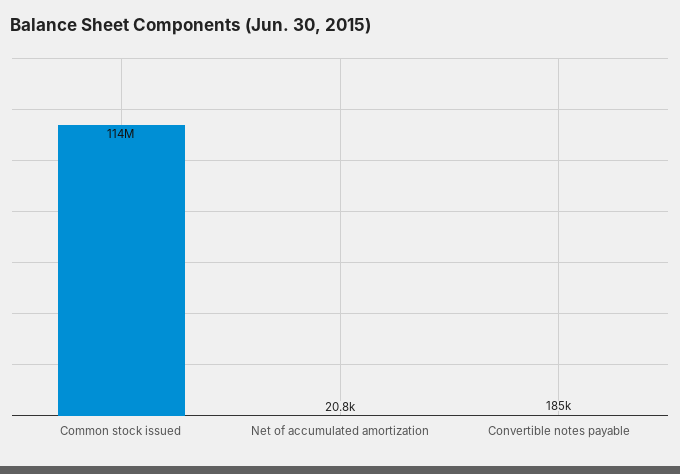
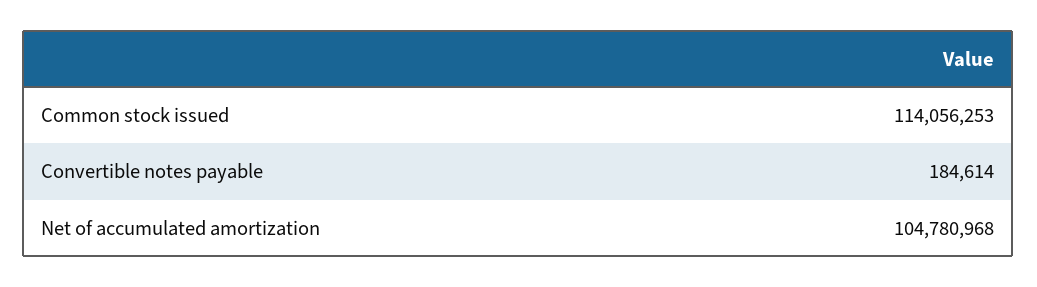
  {
    "Common stock issued": 114056253,
-   "Net of accumulated amortization": 20800,
+   "Net of accumulated amortization": 104780968,
    "Convertible notes payable": 184614
  }

